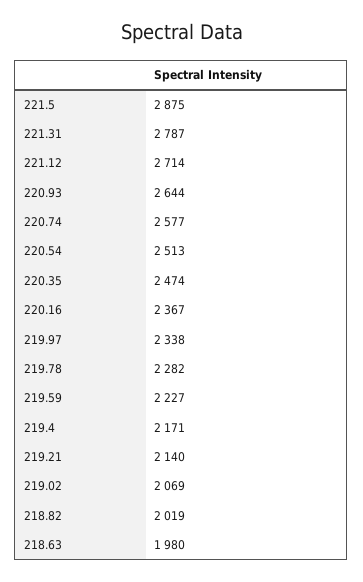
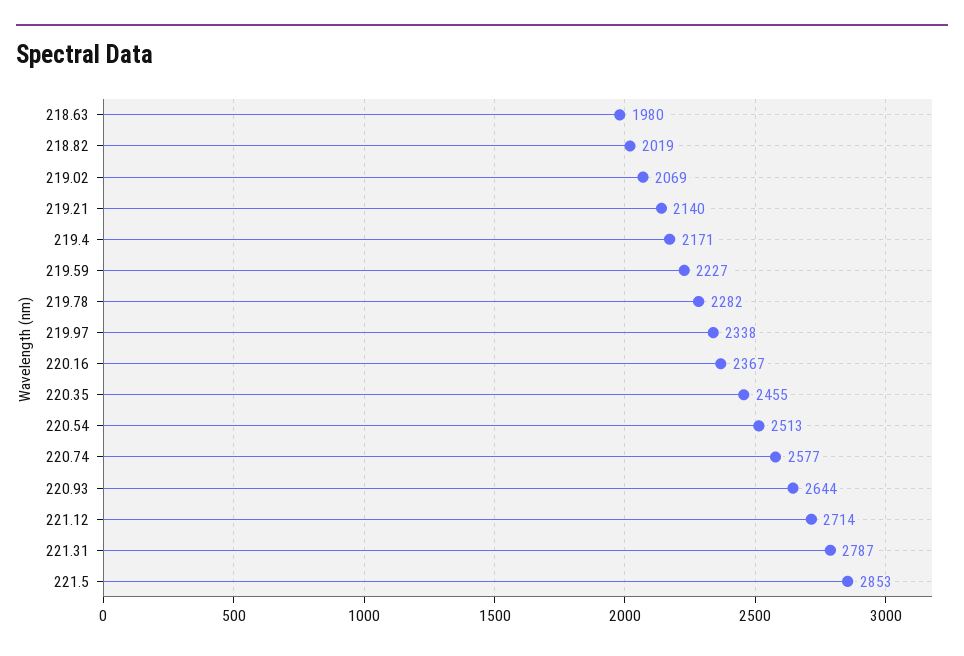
  {
-   "221.5": 2875,
+   "221.5": 2853,
    "221.31": 2787,
    "221.12": 2714,
    "220.93": 2644,
    "220.74": 2577,
    "220.54": 2513,
-   "220.35": 2474,
+   "220.35": 2455,
    "220.16": 2367,
    "219.97": 2338,
    "219.78": 2282,
    "219.59": 2227,
    "219.4": 2171,
    "219.21": 2140,
    "219.02": 2069,
    "218.82": 2019,
    "218.63": 1980
  }

